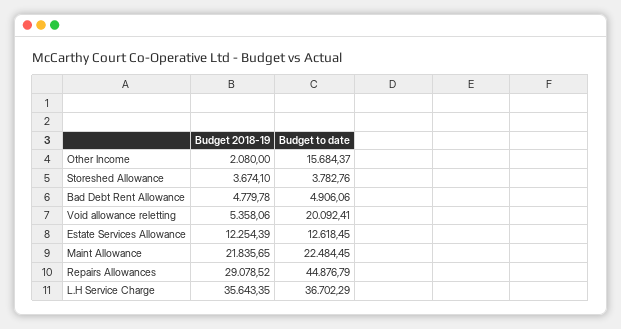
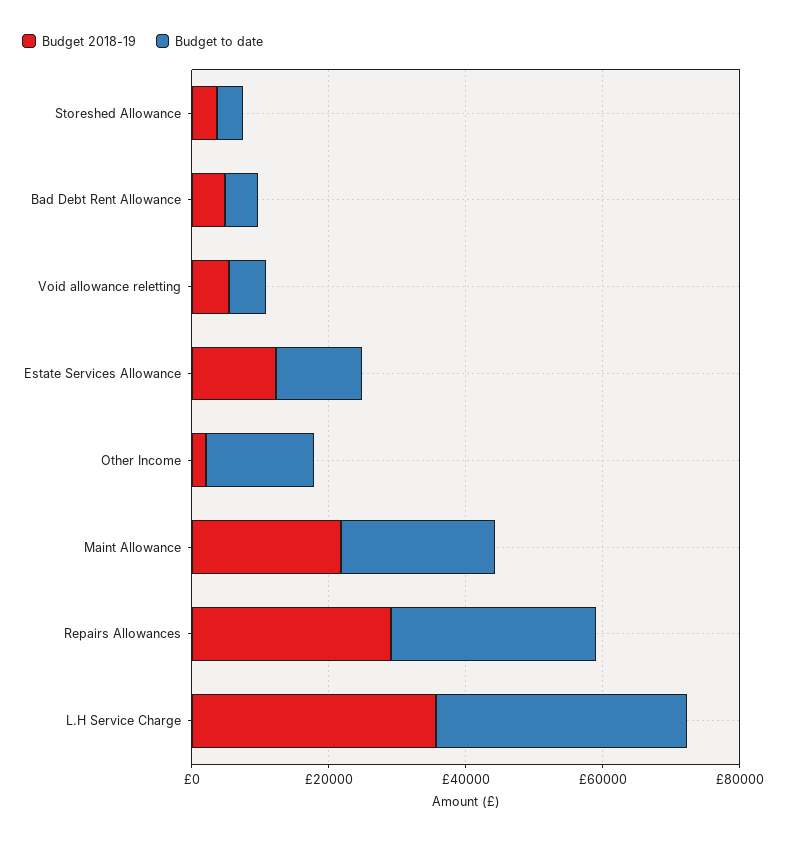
  {
    "Budget 2018-19": {
      "Other Income": 2080,
      "Storeshed Allowance": 3674.1,
      "Bad Debt Rent Allowance": 4779.78,
      "Void allowance reletting": 5358.06,
      "Estate Services Allowance": 12254.39,
      "Maint Allowance": 21835.65,
      "Repairs Allowances": 29078.52,
      "L.H Service Charge": 35643.35
    },
    "Budget to date": {
      "Other Income": 15684.37,
      "Storeshed Allowance": 3782.76,
      "Bad Debt Rent Allowance": 4906.06,
-     "Void allowance reletting": 20092.41,
+     "Void allowance reletting": 5000,
      "Estate Services Allowance": 12618.45,
      "Maint Allowance": 22484.45,
-     "Repairs Allowances": 44876.79,
+     "Repairs Allowances": 30000,
      "L.H Service Charge": 36702.29
    }
  }

